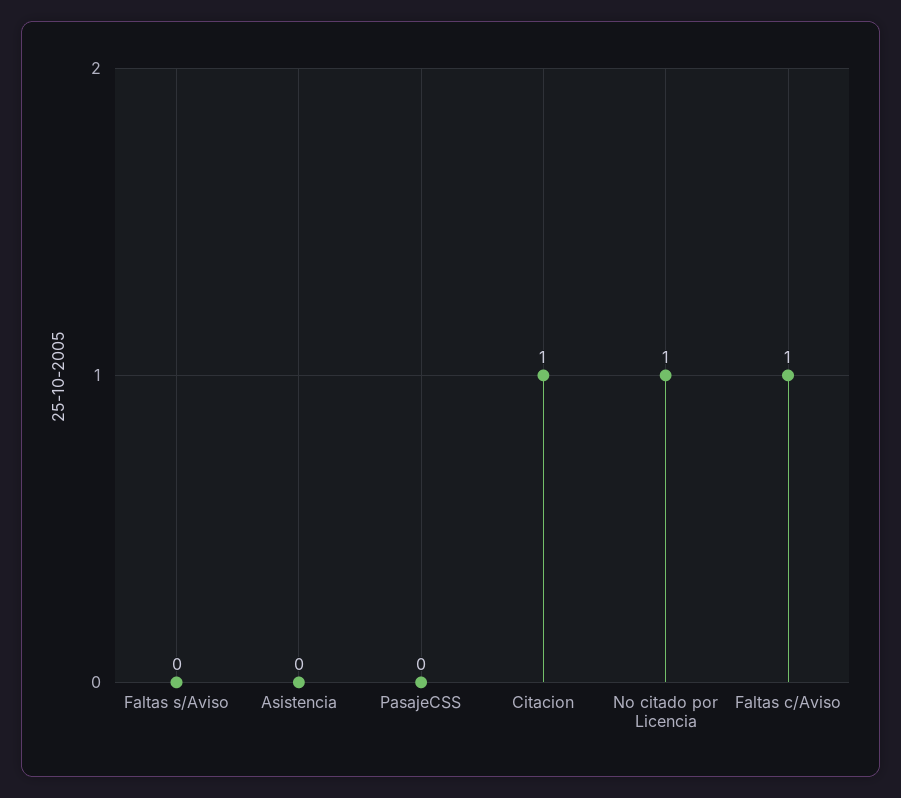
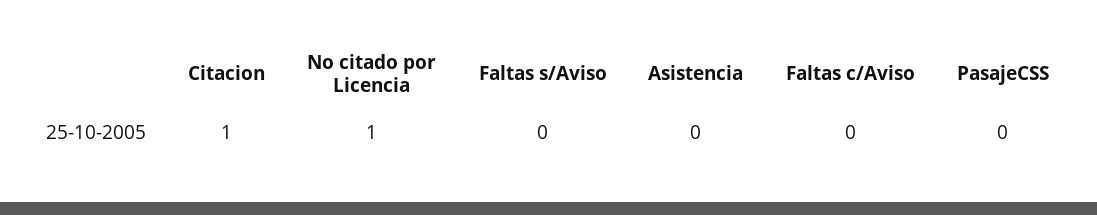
  {
    "Faltas s/Aviso": 0,
    "Asistencia": 0,
    "PasajeCSS": 0,
    "Citacion": 1,
    "No citado por Licencia": 1,
-   "Faltas c/Aviso": 1
+   "Faltas c/Aviso": 0
  }

